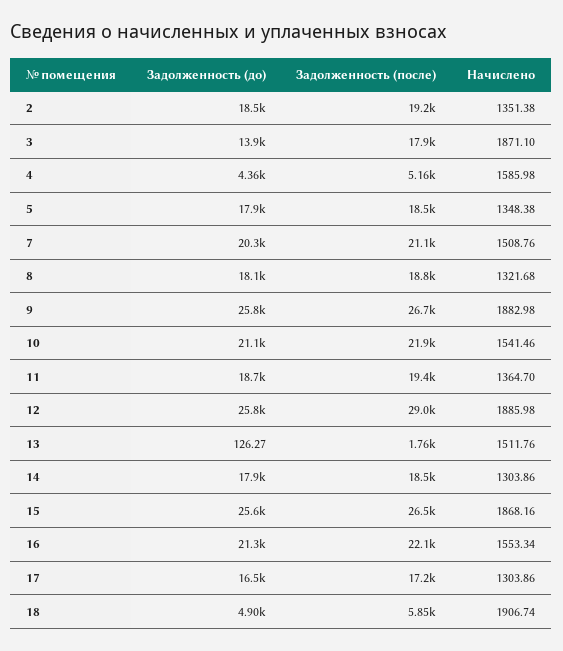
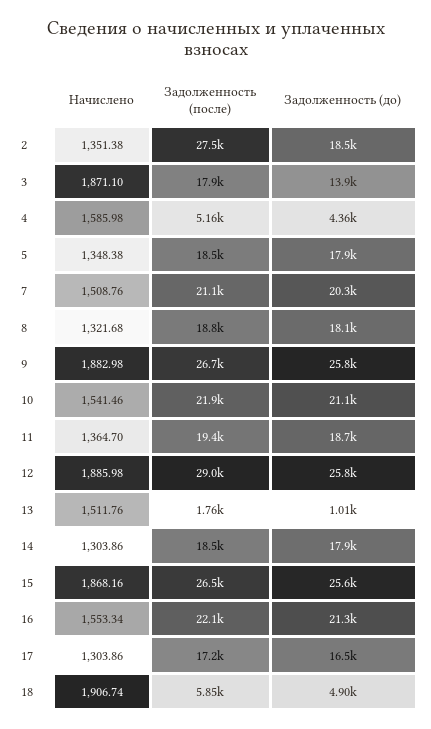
  {
    "Задолженность (до)": {
      "2": 18500,
      "3": 13900,
      "4": 4360,
      "5": 17900,
      "7": 20300,
      "8": 18100,
      "9": 25800,
      "10": 21100,
      "11": 18700,
      "12": 25800,
-     "13": 126.27,
+     "13": 1010,
      "14": 17900,
      "15": 25600,
      "16": 21300,
      "17": 16500,
      "18": 4900
    },
    "Задолженность (после)": {
-     "2": 19200,
+     "2": 27500,
      "3": 17900,
      "4": 5160,
      "5": 18500,
      "7": 21100,
      "8": 18800,
      "9": 26700,
      "10": 21900,
      "11": 19400,
      "12": 29000,
      "13": 1760,
      "14": 18500,
      "15": 26500,
      "16": 22100,
      "17": 17200,
      "18": 5850
    },
    "Начислено": {
      "2": 1351.38,
      "3": 1871.1,
      "4": 1585.98,
      "5": 1348.38,
      "7": 1508.76,
      "8": 1321.68,
      "9": 1882.98,
      "10": 1541.46,
      "11": 1364.7,
      "12": 1885.98,
      "13": 1511.76,
      "14": 1303.86,
      "15": 1868.16,
      "16": 1553.34,
      "17": 1303.86,
      "18": 1906.74
    }
  }

